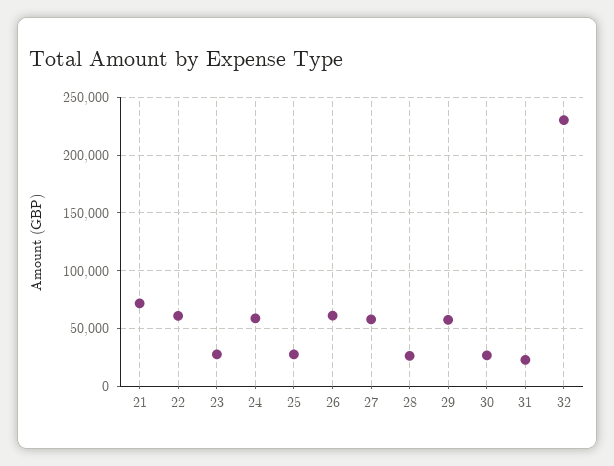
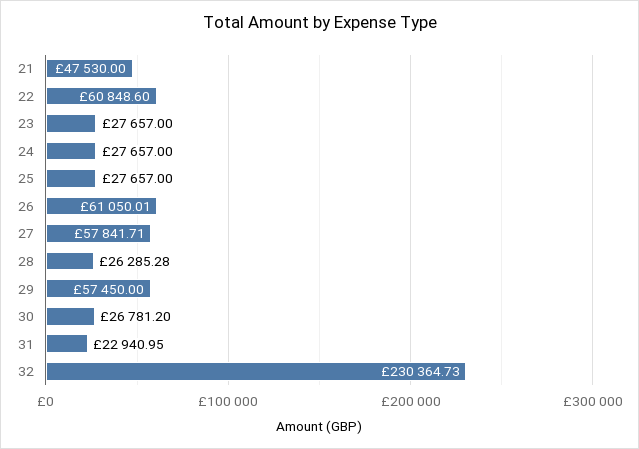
  {
-   "21": 70000,
+   "21": 47530,
    "22": 60848.6,
    "23": 27657,
-   "24": 60000,
+   "24": 27657,
    "25": 27657,
    "26": 61050.01,
    "27": 57841.71,
    "28": 26285.28,
    "29": 57450,
    "30": 26781.2,
    "31": 22940.95,
    "32": 230364.73
  }

